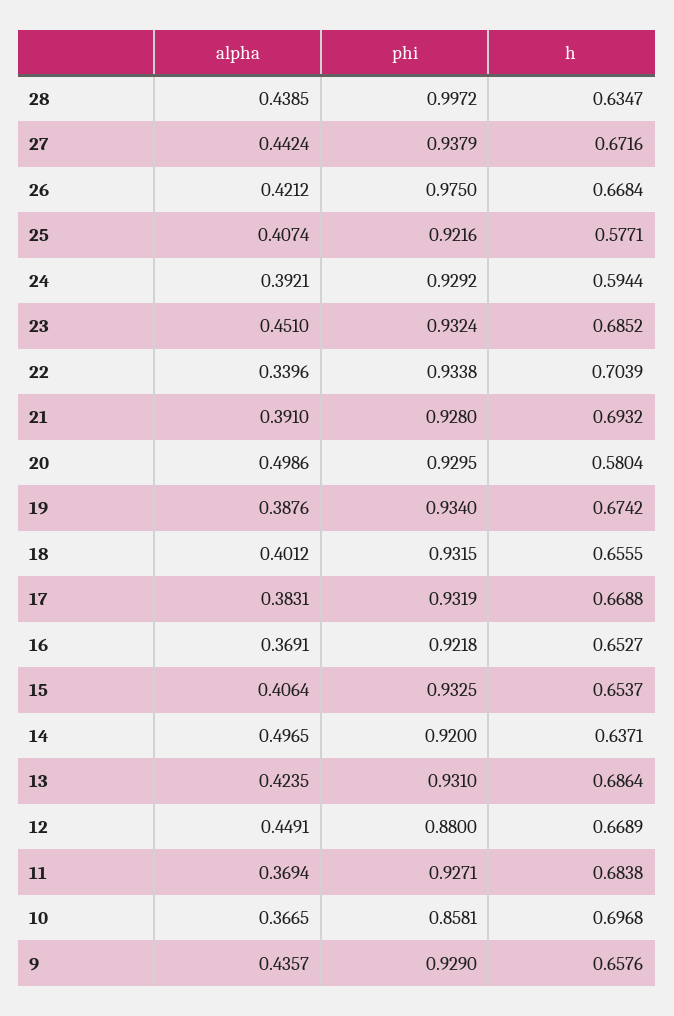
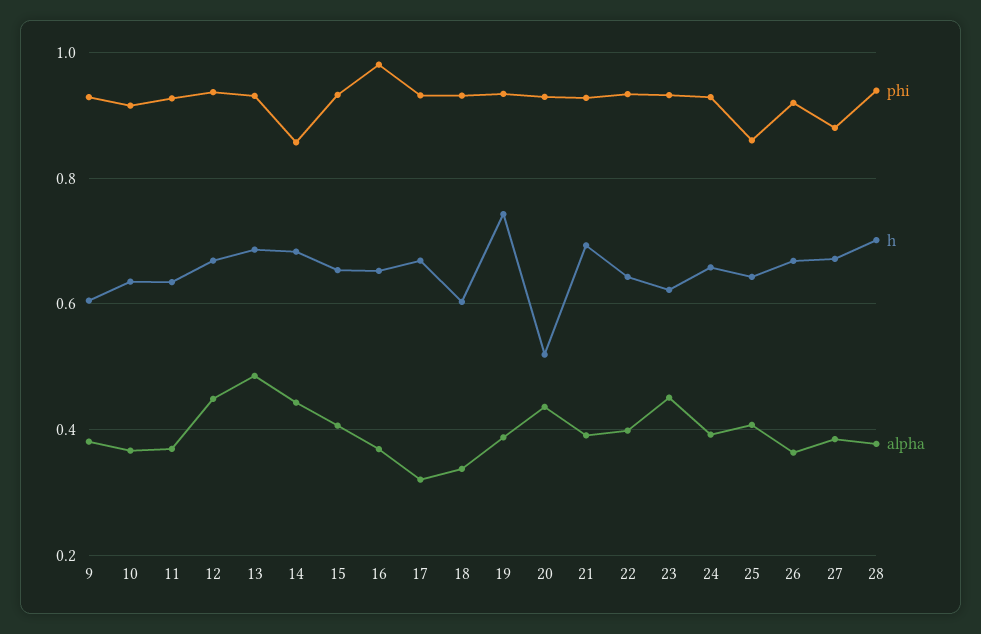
  {
    "alpha": {
-     "28": 0.4385,
+     "28": 0.38,
-     "27": 0.4424,
+     "27": 0.38,
-     "26": 0.4212,
+     "26": 0.36,
      "25": 0.4074,
      "24": 0.3921,
      "23": 0.451,
-     "22": 0.3396,
+     "22": 0.4,
      "21": 0.391,
-     "20": 0.4986,
+     "20": 0.44,
      "19": 0.3876,
-     "18": 0.4012,
+     "18": 0.34,
-     "17": 0.3831,
+     "17": 0.32,
      "16": 0.3691,
      "15": 0.4064,
-     "14": 0.4965,
+     "14": 0.44,
-     "13": 0.4235,
+     "13": 0.48,
      "12": 0.4491,
      "11": 0.3694,
      "10": 0.3665,
-     "9": 0.4357
+     "9": 0.38
    },
    "phi": {
-     "28": 0.9972,
+     "28": 0.94,
-     "27": 0.9379,
+     "27": 0.88,
-     "26": 0.975,
+     "26": 0.92,
-     "25": 0.9216,
+     "25": 0.86,
      "24": 0.9292,
      "23": 0.9324,
      "22": 0.9338,
      "21": 0.928,
      "20": 0.9295,
      "19": 0.934,
      "18": 0.9315,
      "17": 0.9319,
-     "16": 0.9218,
+     "16": 0.98,
      "15": 0.9325,
-     "14": 0.92,
+     "14": 0.86,
      "13": 0.931,
-     "12": 0.88,
+     "12": 0.94,
      "11": 0.9271,
-     "10": 0.8581,
+     "10": 0.92,
      "9": 0.929
    },
    "h": {
-     "28": 0.6347,
+     "28": 0.7,
      "27": 0.6716,
      "26": 0.6684,
-     "25": 0.5771,
+     "25": 0.64,
-     "24": 0.5944,
+     "24": 0.66,
-     "23": 0.6852,
+     "23": 0.62,
-     "22": 0.7039,
+     "22": 0.64,
      "21": 0.6932,
-     "20": 0.5804,
+     "20": 0.52,
-     "19": 0.6742,
+     "19": 0.74,
-     "18": 0.6555,
+     "18": 0.6,
      "17": 0.6688,
      "16": 0.6527,
      "15": 0.6537,
-     "14": 0.6371,
+     "14": 0.68,
      "13": 0.6864,
      "12": 0.6689,
-     "11": 0.6838,
+     "11": 0.64,
-     "10": 0.6968,
+     "10": 0.64,
-     "9": 0.6576
+     "9": 0.6
    }
  }

